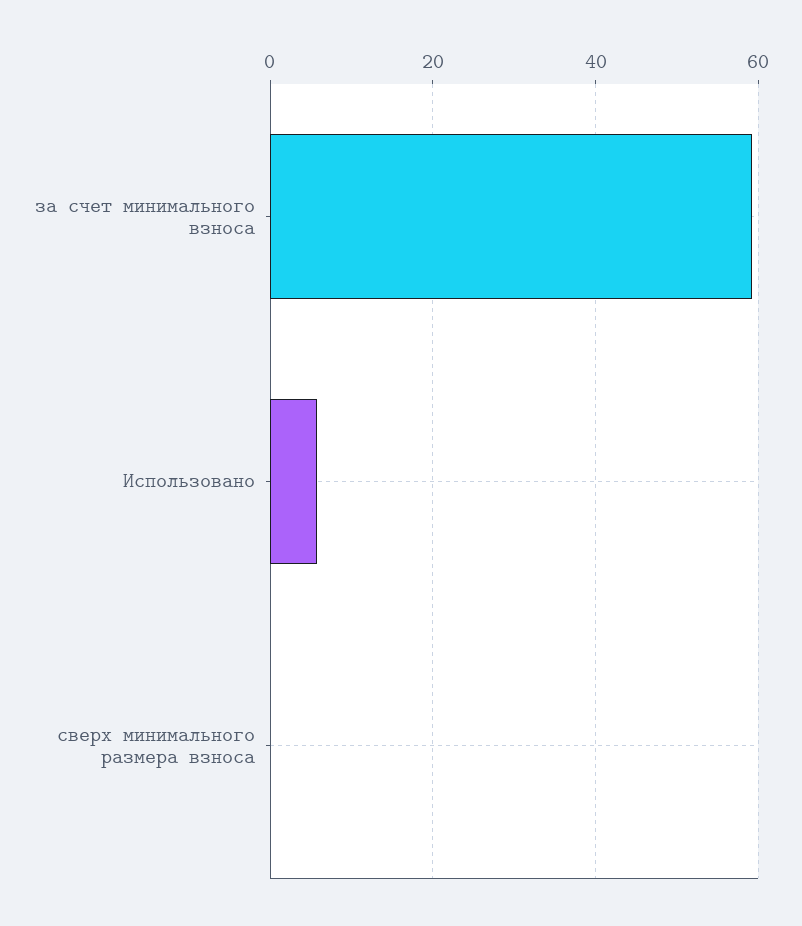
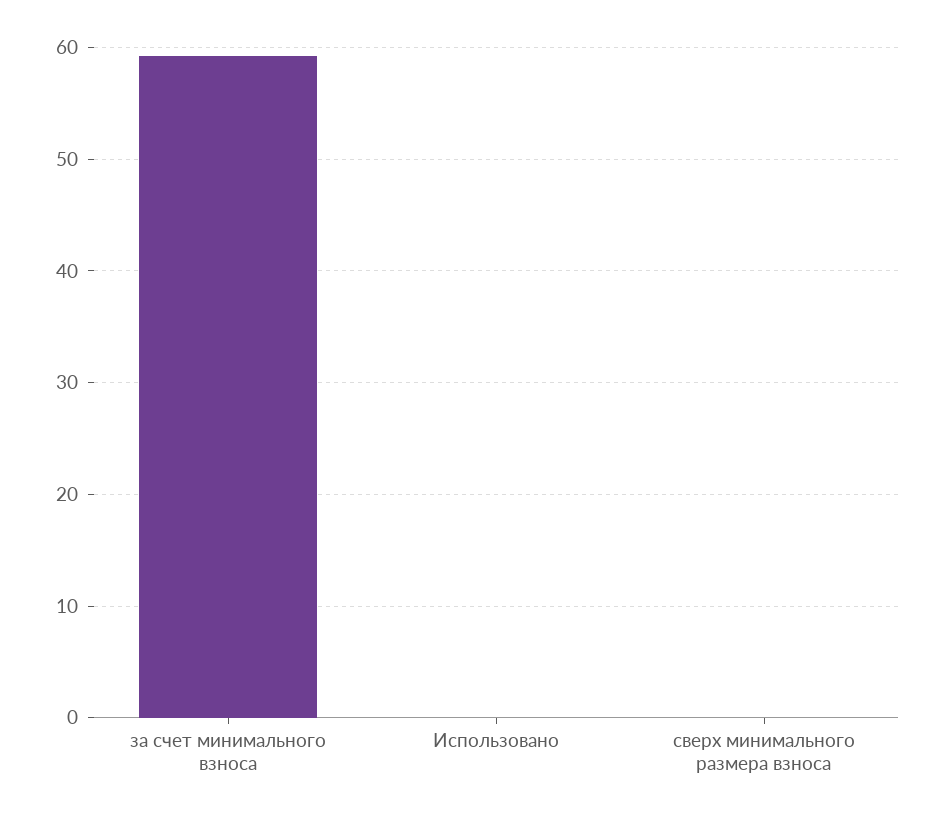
  {
    "за счет минимального взноса": 59,
-   "Использовано": 6,
+   "Использовано": 0,
    "сверх минимального размера взноса": 0
  }

